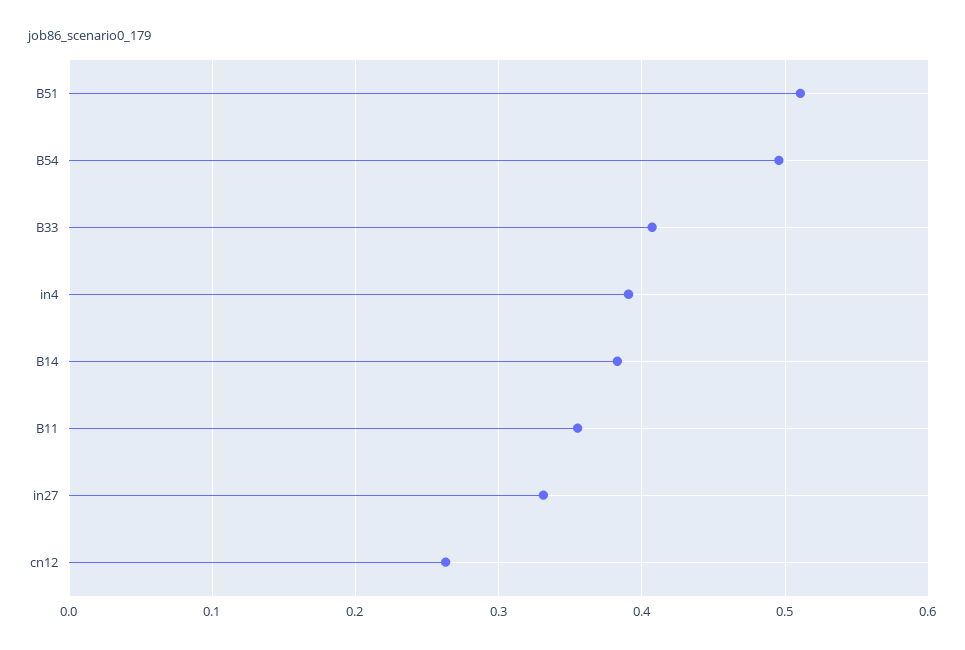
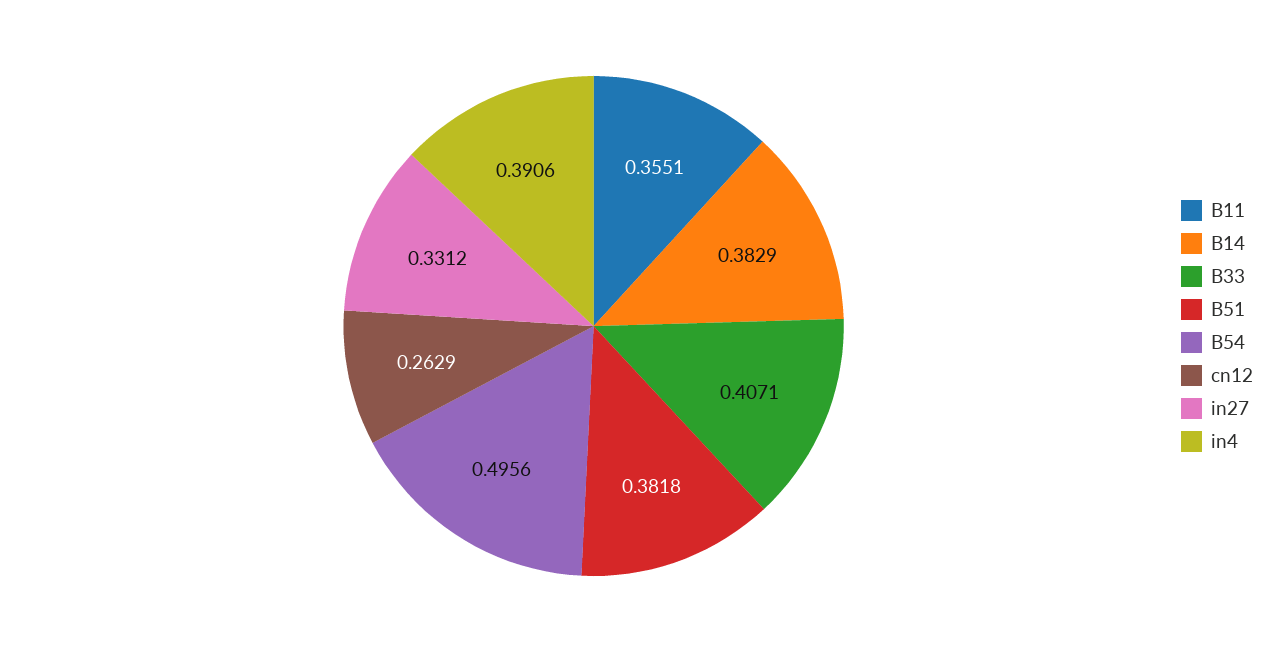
  {
-   "B51": 0.51,
+   "B51": 0.3818,
    "B54": 0.4956,
    "B33": 0.4071,
    "in4": 0.3906,
    "B14": 0.3829,
    "B11": 0.3551,
    "in27": 0.3312,
    "cn12": 0.2629
  }

